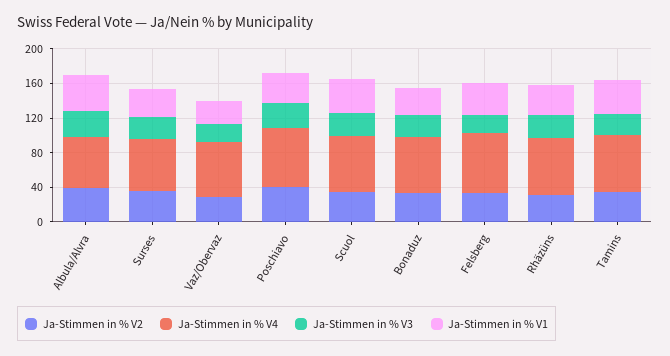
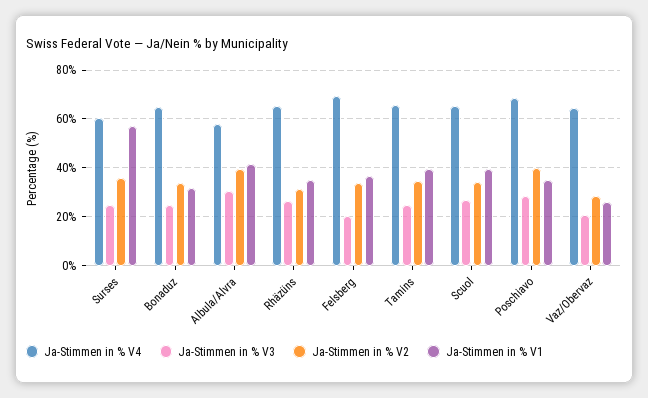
  {
    "Ja-Stimmen in % V2": {
      "Albula/Alvra": 40,
      "Surses": 35,
      "Vaz/Obervaz": 27.5,
      "Poschiavo": 40,
      "Scuol": 35,
      "Bonaduz": 35,
      "Felsberg": 35,
      "Rhäzüns": 32.5,
      "Tamins": 35
    },
    "Ja-Stimmen in % V4": {
      "Albula/Alvra": 57.5,
      "Surses": 60,
      "Vaz/Obervaz": 65,
      "Poschiavo": 67.5,
      "Scuol": 65,
      "Bonaduz": 65,
      "Felsberg": 70,
      "Rhäzüns": 65,
      "Tamins": 65
    },
    "Ja-Stimmen in % V3": {
      "Albula/Alvra": 30,
      "Surses": 25,
      "Vaz/Obervaz": 20,
      "Poschiavo": 27.5,
      "Scuol": 27.5,
      "Bonaduz": 25,
      "Felsberg": 20,
      "Rhäzüns": 27.5,
      "Tamins": 25
    },
    "Ja-Stimmen in % V1": {
      "Albula/Alvra": 42.5,
-     "Surses": 30,
+     "Surses": 57.5,
      "Vaz/Obervaz": 25,
      "Poschiavo": 35,
      "Scuol": 40,
      "Bonaduz": 32.5,
      "Felsberg": 37.5,
      "Rhäzüns": 35,
      "Tamins": 40
    }
  }

